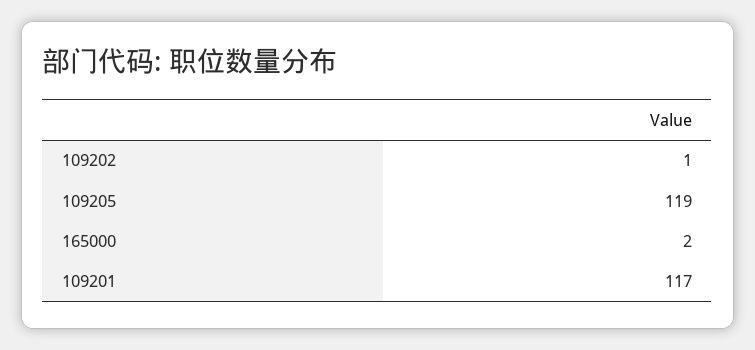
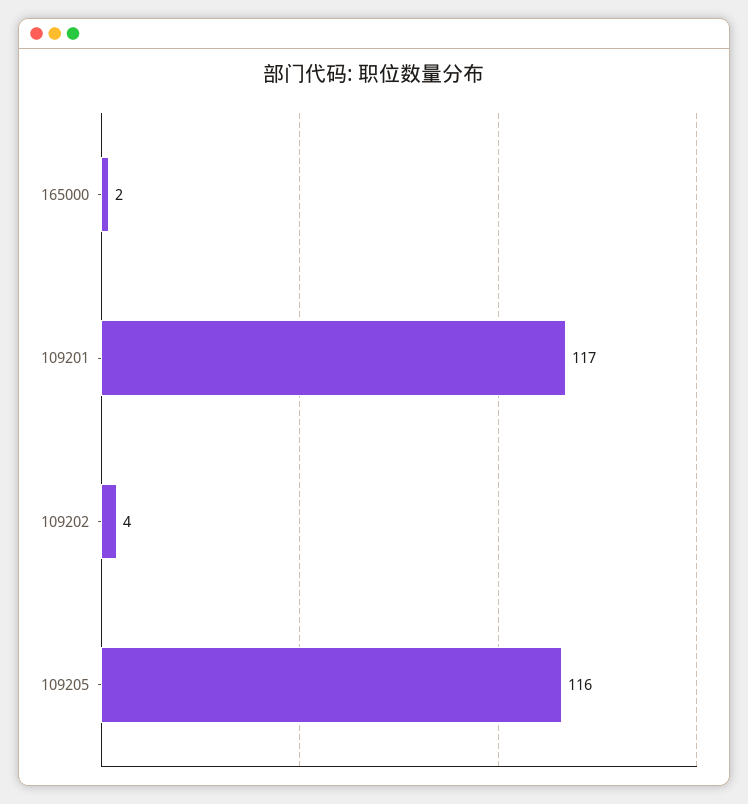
  {
-   "109202": 1,
+   "109202": 4,
-   "109205": 119,
+   "109205": 116,
    "165000": 2,
    "109201": 117
  }

